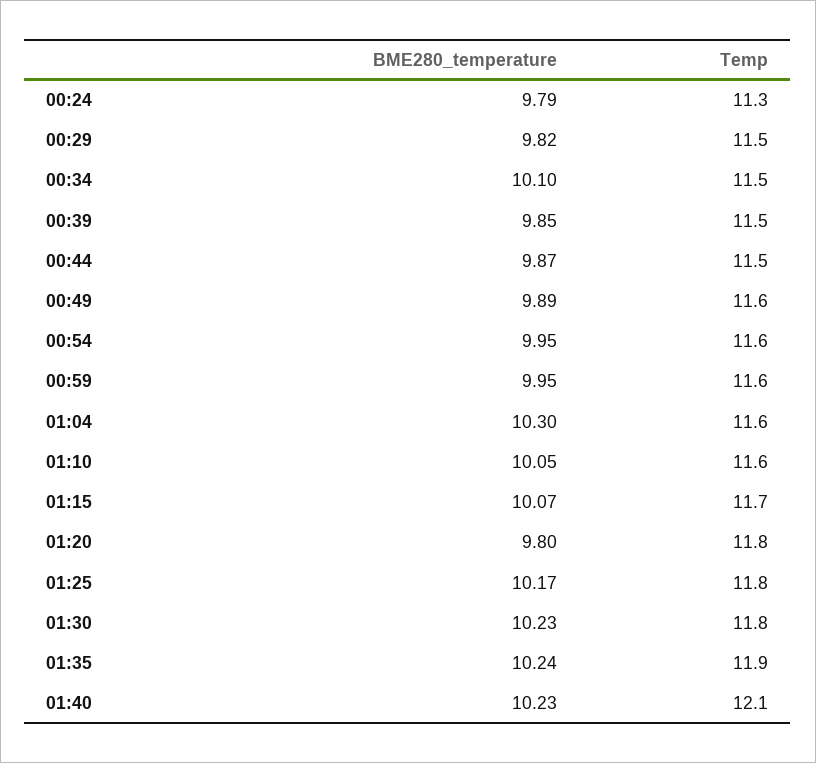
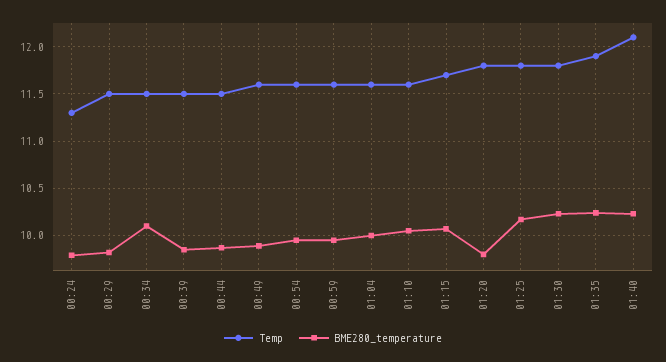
  {
    "BME280_temperature": {
      "00:24": 9.79,
      "00:29": 9.82,
      "00:34": 10.1,
      "00:39": 9.85,
      "00:44": 9.87,
      "00:49": 9.89,
      "00:54": 9.95,
      "00:59": 9.95,
-     "01:04": 10.3,
+     "01:04": 10,
      "01:10": 10.05,
      "01:15": 10.07,
      "01:20": 9.8,
      "01:25": 10.17,
      "01:30": 10.23,
      "01:35": 10.24,
      "01:40": 10.23
    },
    "Temp": {
      "00:24": 11.3,
      "00:29": 11.5,
      "00:34": 11.5,
      "00:39": 11.5,
      "00:44": 11.5,
      "00:49": 11.6,
      "00:54": 11.6,
      "00:59": 11.6,
      "01:04": 11.6,
      "01:10": 11.6,
      "01:15": 11.7,
      "01:20": 11.8,
      "01:25": 11.8,
      "01:30": 11.8,
      "01:35": 11.9,
      "01:40": 12.1
    }
  }

